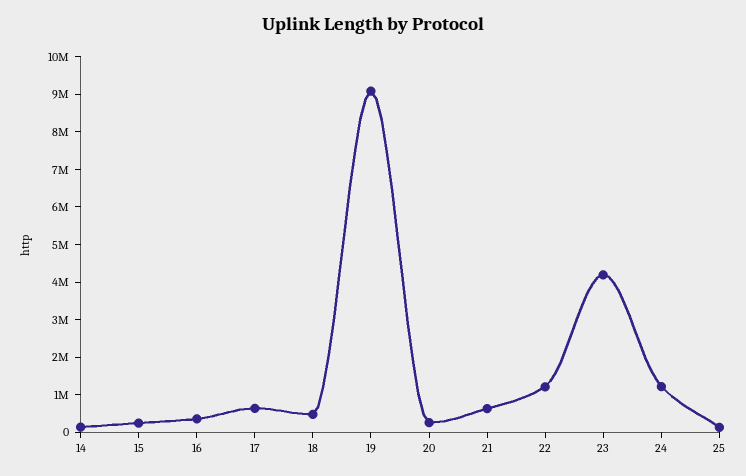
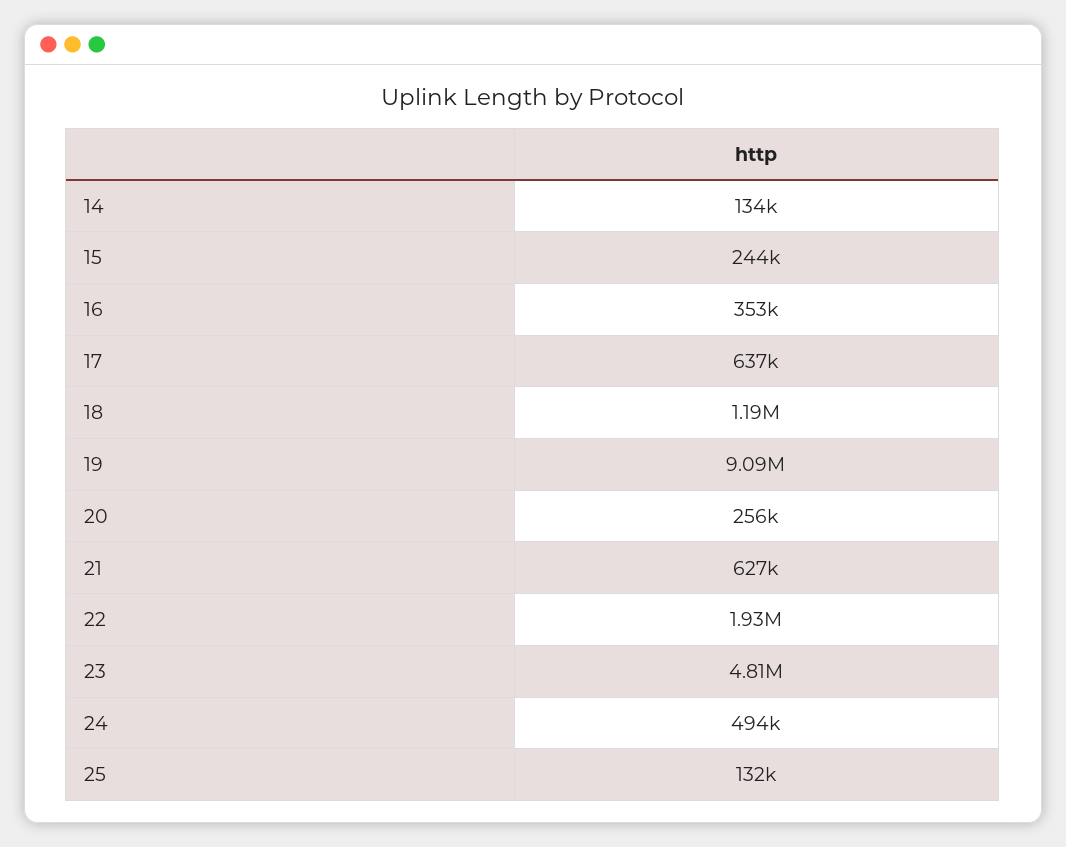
  {
    "14": 134000,
    "15": 244000,
    "16": 353000,
    "17": 637000,
-   "18": 500000,
+   "18": 1190000,
    "19": 9090000,
    "20": 256000,
    "21": 627000,
-   "22": 1250000,
+   "22": 1930000,
-   "23": 4250000,
+   "23": 4810000,
-   "24": 1250000,
+   "24": 494000,
    "25": 132000
  }

